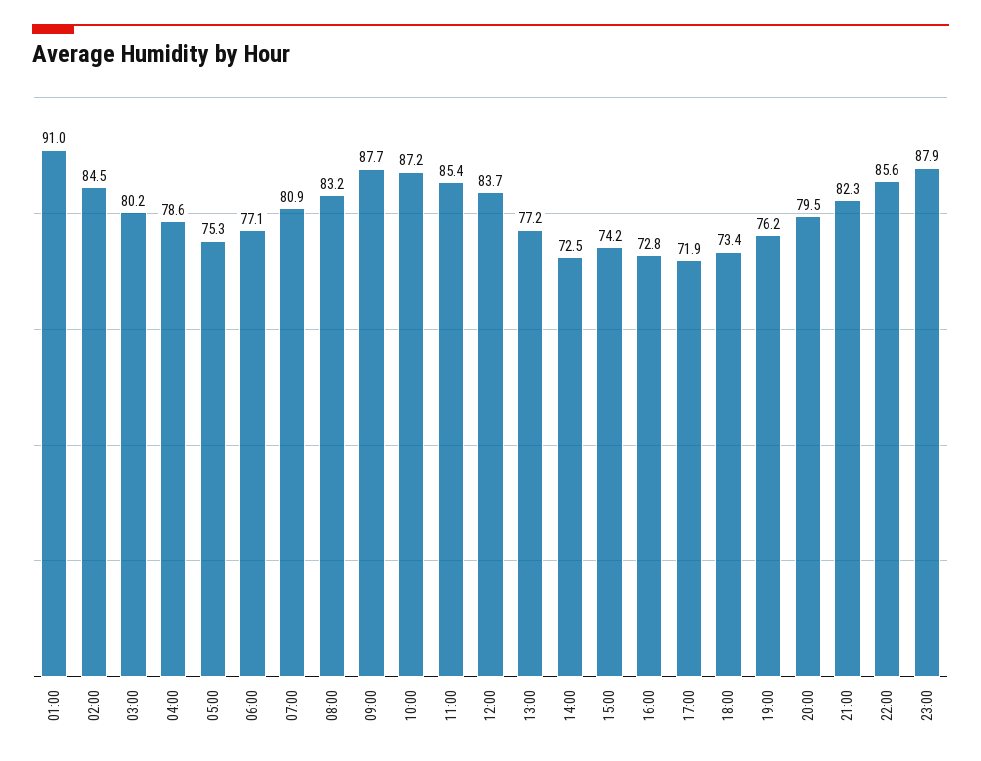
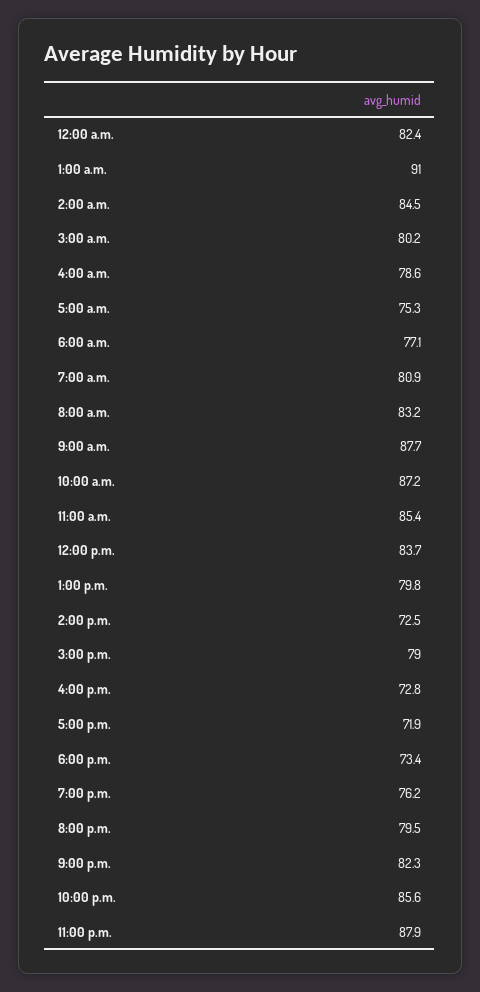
  {
    "01:00": 91,
    "02:00": 84.5,
    "03:00": 80.2,
    "04:00": 78.6,
    "05:00": 75.3,
    "06:00": 77.1,
    "07:00": 80.9,
    "08:00": 83.2,
    "09:00": 87.7,
    "10:00": 87.2,
    "11:00": 85.4,
    "12:00": 83.7,
-   "13:00": 77.2,
+   "13:00": 79.8,
    "14:00": 72.5,
-   "15:00": 74.2,
+   "15:00": 79,
    "16:00": 72.8,
    "17:00": 71.9,
    "18:00": 73.4,
    "19:00": 76.2,
    "20:00": 79.5,
    "21:00": 82.3,
    "22:00": 85.6,
-   "23:00": 87.9
+   "23:00": 87.9,
+   "12:00 a.m.": 82.4
  }

